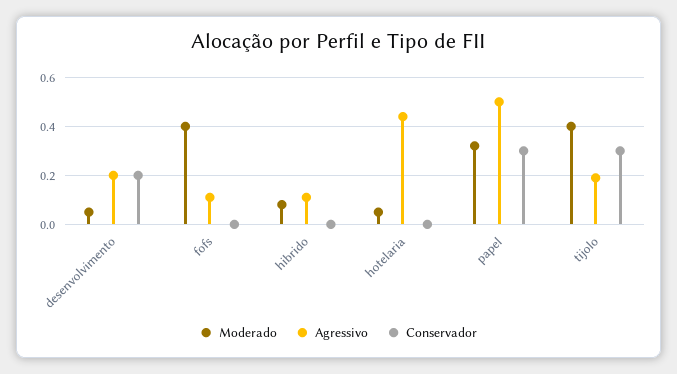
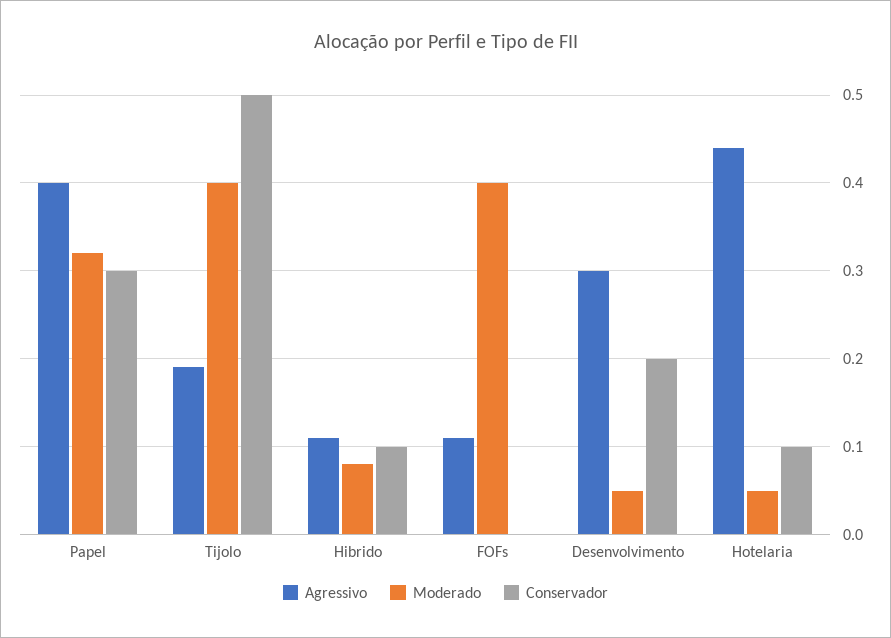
  {
    "Moderado": {
      "desenvolvimento": 0.05,
      "fofs": 0.4,
      "hibrido": 0.08,
      "hotelaria": 0.05,
      "papel": 0.32,
      "tijolo": 0.4
    },
    "Agressivo": {
-     "desenvolvimento": 0.2,
+     "desenvolvimento": 0.3,
      "fofs": 0.11,
      "hibrido": 0.11,
      "hotelaria": 0.44,
-     "papel": 0.5,
+     "papel": 0.4,
      "tijolo": 0.19
    },
    "Conservador": {
      "desenvolvimento": 0.2,
      "fofs": 0,
-     "hibrido": 0,
+     "hibrido": 0.1,
-     "hotelaria": 0,
+     "hotelaria": 0.1,
      "papel": 0.3,
-     "tijolo": 0.3
+     "tijolo": 0.5
    }
  }

